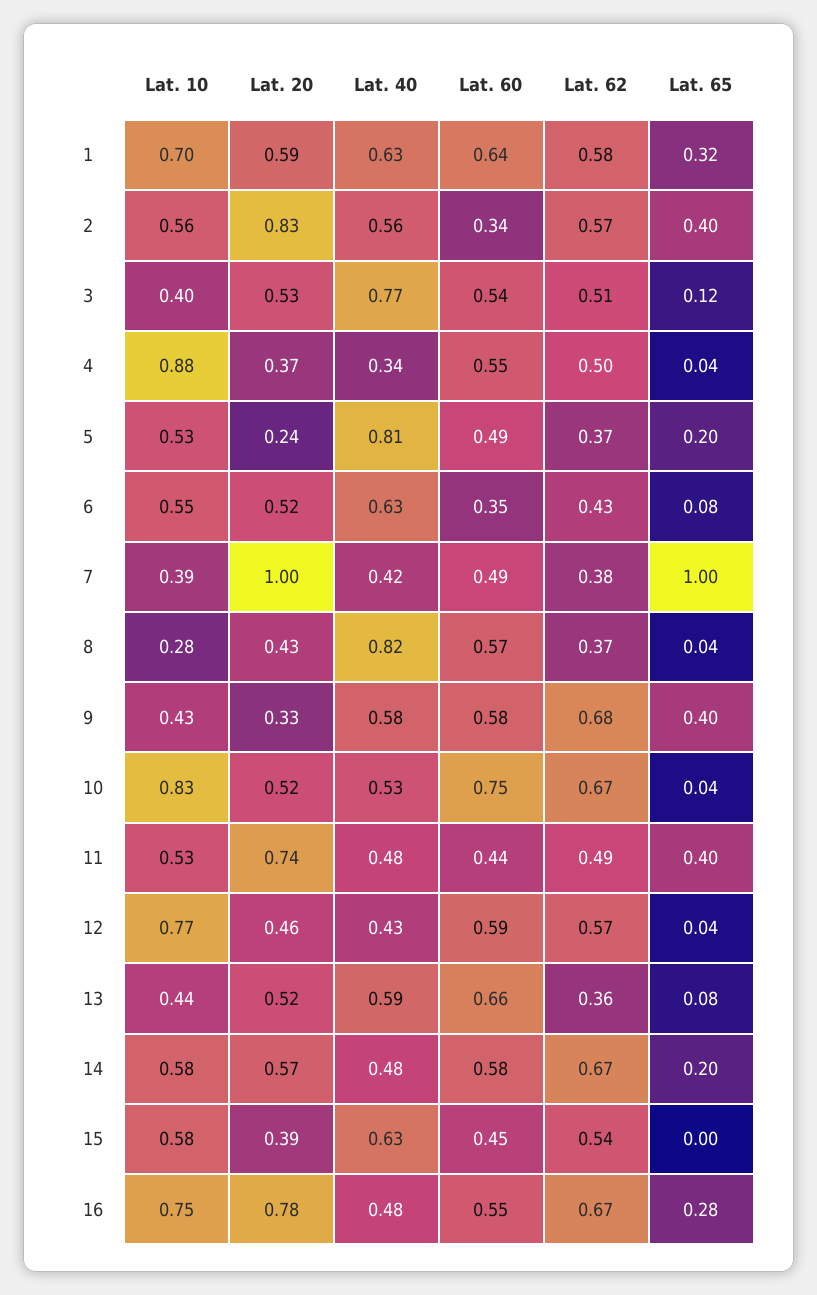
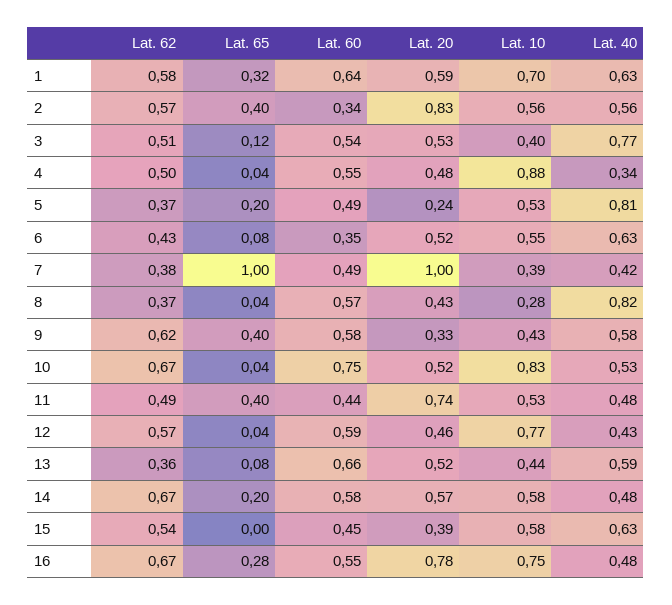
  {
    "Lat. 10": {
      "1": 0.7,
      "2": 0.56,
      "3": 0.4,
      "4": 0.88,
      "5": 0.53,
      "6": 0.55,
      "7": 0.39,
      "8": 0.28,
      "9": 0.43,
      "10": 0.83,
      "11": 0.53,
      "12": 0.77,
      "13": 0.44,
      "14": 0.58,
      "15": 0.58,
      "16": 0.75
    },
    "Lat. 20": {
      "1": 0.59,
      "2": 0.83,
      "3": 0.53,
-     "4": 0.37,
+     "4": 0.48,
      "5": 0.24,
      "6": 0.52,
      "7": 1,
      "8": 0.43,
      "9": 0.33,
      "10": 0.52,
      "11": 0.74,
      "12": 0.46,
      "13": 0.52,
      "14": 0.57,
      "15": 0.39,
      "16": 0.78
    },
    "Lat. 40": {
      "1": 0.63,
      "2": 0.56,
      "3": 0.77,
      "4": 0.34,
      "5": 0.81,
      "6": 0.63,
      "7": 0.42,
      "8": 0.82,
      "9": 0.58,
      "10": 0.53,
      "11": 0.48,
      "12": 0.43,
      "13": 0.59,
      "14": 0.48,
      "15": 0.63,
      "16": 0.48
    },
    "Lat. 60": {
      "1": 0.64,
      "2": 0.34,
      "3": 0.54,
      "4": 0.55,
      "5": 0.49,
      "6": 0.35,
      "7": 0.49,
      "8": 0.57,
      "9": 0.58,
      "10": 0.75,
      "11": 0.44,
      "12": 0.59,
      "13": 0.66,
      "14": 0.58,
      "15": 0.45,
      "16": 0.55
    },
    "Lat. 62": {
      "1": 0.58,
      "2": 0.57,
      "3": 0.51,
      "4": 0.5,
      "5": 0.37,
      "6": 0.43,
      "7": 0.38,
      "8": 0.37,
-     "9": 0.68,
+     "9": 0.62,
      "10": 0.67,
      "11": 0.49,
      "12": 0.57,
      "13": 0.36,
      "14": 0.67,
      "15": 0.54,
      "16": 0.67
    },
    "Lat. 65": {
      "1": 0.32,
      "2": 0.4,
      "3": 0.12,
      "4": 0.04,
      "5": 0.2,
      "6": 0.08,
      "7": 1,
      "8": 0.04,
      "9": 0.4,
      "10": 0.04,
      "11": 0.4,
      "12": 0.04,
      "13": 0.08,
      "14": 0.2,
      "15": 0,
      "16": 0.28
    }
  }

